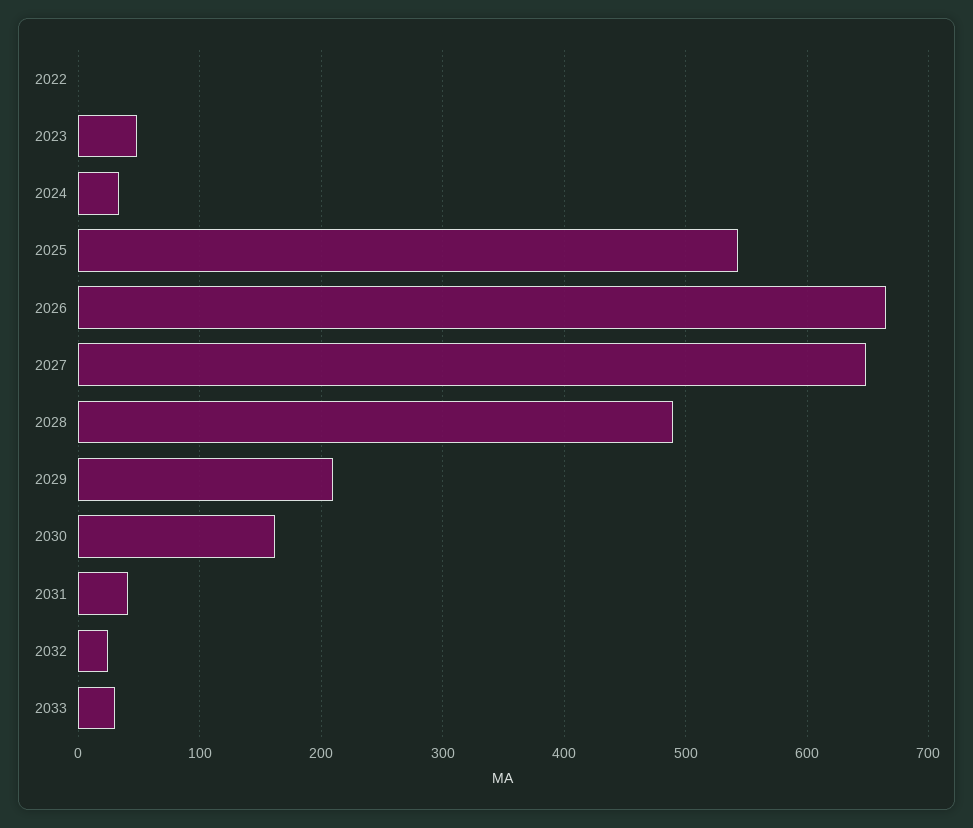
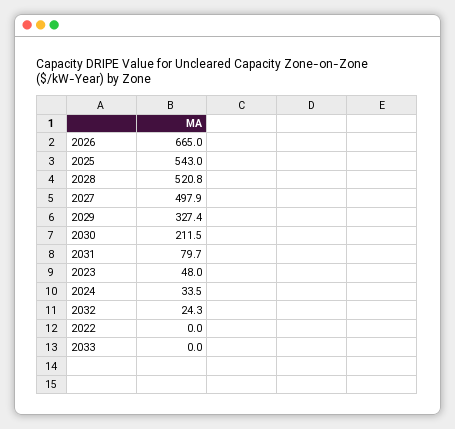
  {
    "2022": 0,
    "2023": 48,
    "2024": 33.5,
    "2025": 543,
    "2026": 665,
-   "2027": 650,
+   "2027": 497.9,
-   "2028": 490,
+   "2028": 520.8,
-   "2029": 210,
+   "2029": 327.4,
-   "2030": 160,
+   "2030": 211.5,
-   "2031": 40,
+   "2031": 79.7,
    "2032": 24.3,
-   "2033": 30
+   "2033": 0
  }

